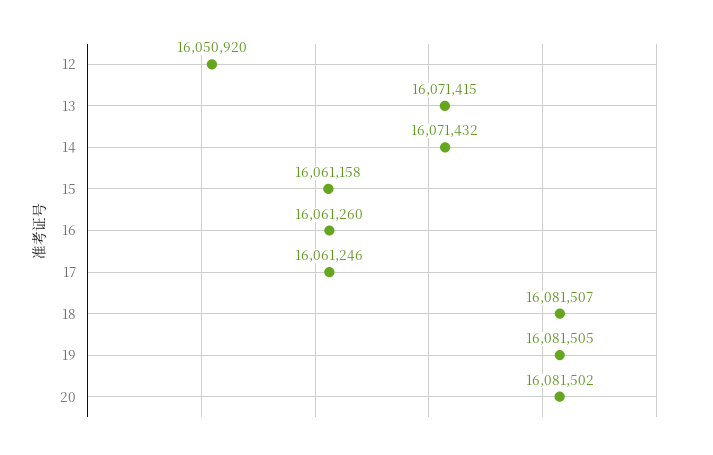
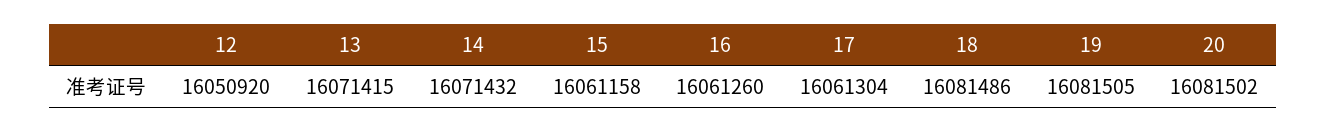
  {
    "12": 16050920,
    "13": 16071415,
    "14": 16071432,
    "15": 16061158,
    "16": 16061260,
-   "17": 16061246,
+   "17": 16061304,
-   "18": 16081507,
+   "18": 16081486,
    "19": 16081505,
    "20": 16081502
  }

